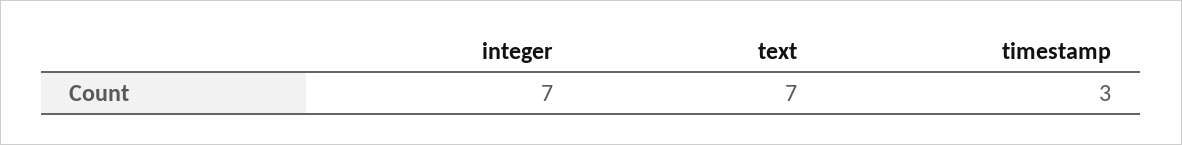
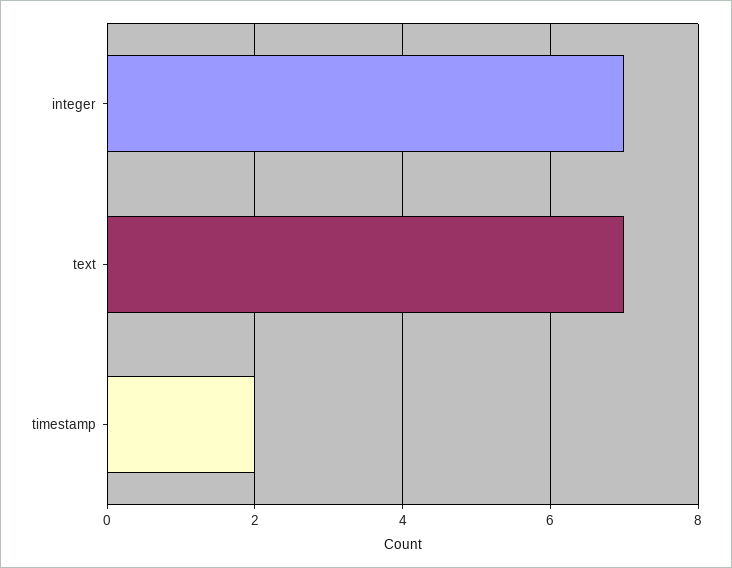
  {
    "integer": 7,
    "text": 7,
-   "timestamp": 3
+   "timestamp": 2
  }

